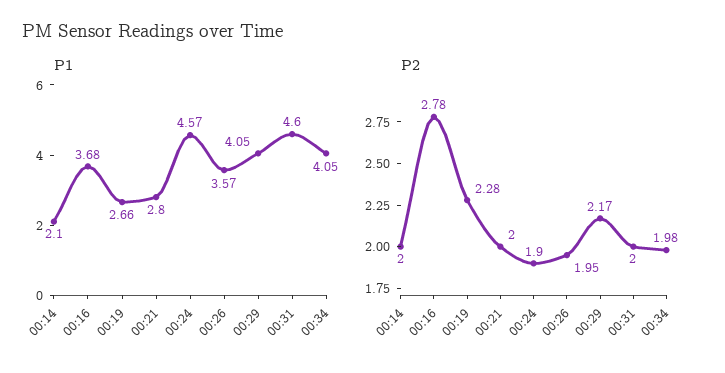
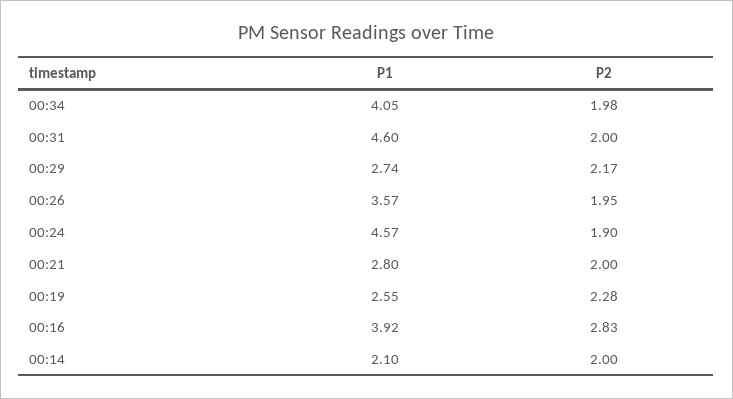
  {
    "P1": {
      "00:14": 2.1,
-     "00:16": 3.68,
+     "00:16": 3.92,
-     "00:19": 2.66,
+     "00:19": 2.55,
      "00:21": 2.8,
      "00:24": 4.57,
      "00:26": 3.57,
-     "00:29": 4.05,
+     "00:29": 2.74,
      "00:31": 4.6,
      "00:34": 4.05
    },
    "P2": {
      "00:14": 2,
-     "00:16": 2.78,
+     "00:16": 2.83,
      "00:19": 2.28,
      "00:21": 2,
      "00:24": 1.9,
      "00:26": 1.95,
      "00:29": 2.17,
      "00:31": 2,
      "00:34": 1.98
    }
  }

